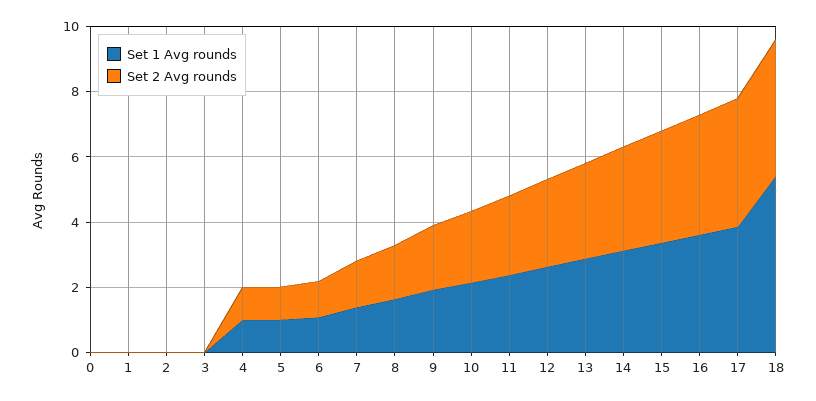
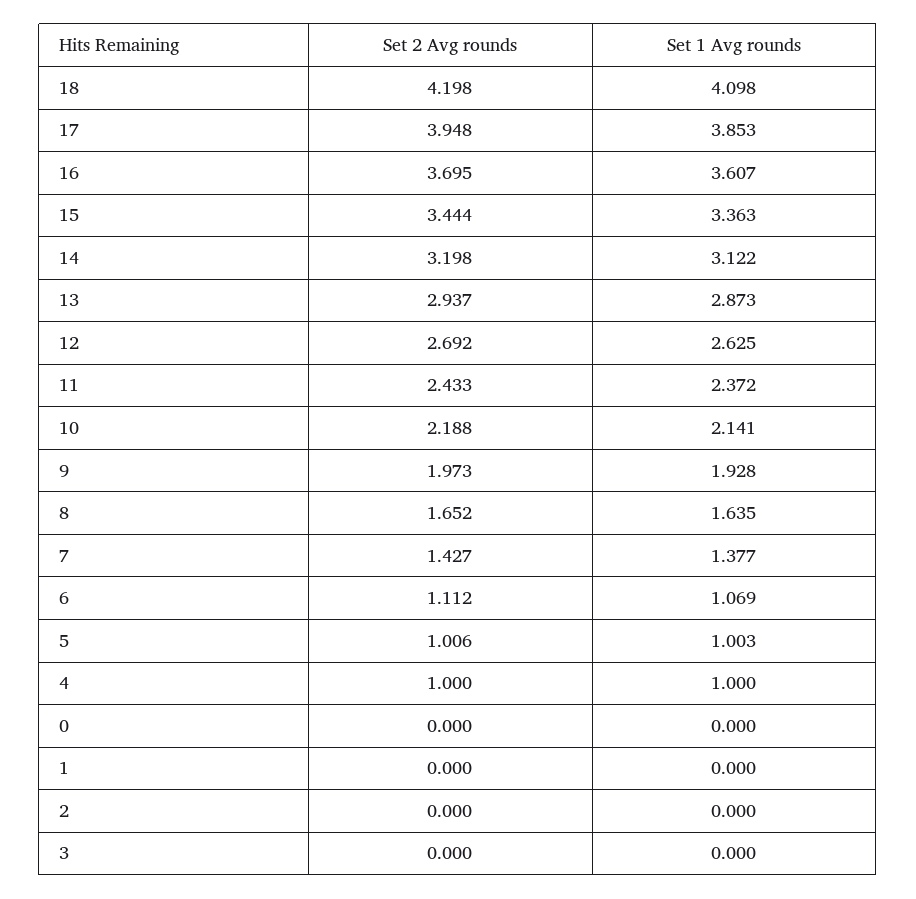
  {
    "Set 1 Avg rounds": {
      "0": 0,
      "1": 0,
      "2": 0,
      "3": 0,
      "4": 1,
      "5": 1.003,
      "6": 1.069,
      "7": 1.377,
      "8": 1.635,
      "9": 1.928,
      "10": 2.141,
      "11": 2.372,
      "12": 2.625,
      "13": 2.873,
      "14": 3.122,
      "15": 3.363,
      "16": 3.607,
      "17": 3.853,
-     "18": 5.5
+     "18": 4.098
    },
    "Set 2 Avg rounds": {
      "0": 0,
      "1": 0,
      "2": 0,
      "3": 0,
      "4": 1,
      "5": 1.006,
      "6": 1.112,
      "7": 1.427,
      "8": 1.652,
      "9": 1.973,
      "10": 2.188,
      "11": 2.433,
      "12": 2.692,
      "13": 2.937,
      "14": 3.198,
      "15": 3.444,
      "16": 3.695,
      "17": 3.948,
      "18": 4.198
    }
  }

